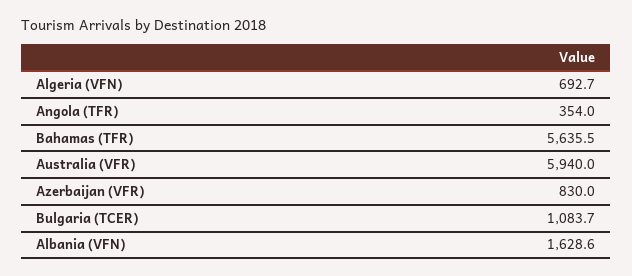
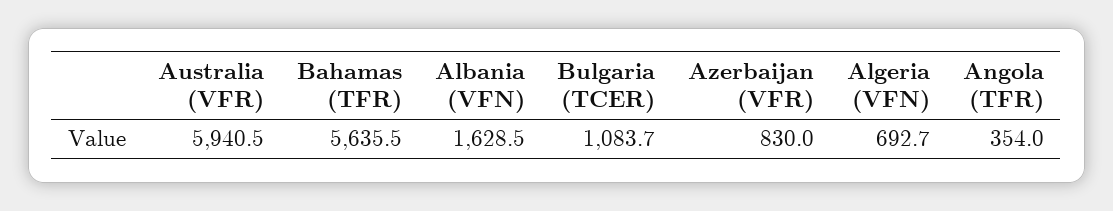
  {
    "Algeria (VFN)": 692.7,
    "Angola (TFR)": 354,
    "Bahamas (TFR)": 5635.5,
-   "Australia (VFR)": 5940,
+   "Australia (VFR)": 5940.5,
    "Azerbaijan (VFR)": 830,
    "Bulgaria (TCER)": 1083.7,
-   "Albania (VFN)": 1628.6
+   "Albania (VFN)": 1628.5
  }

